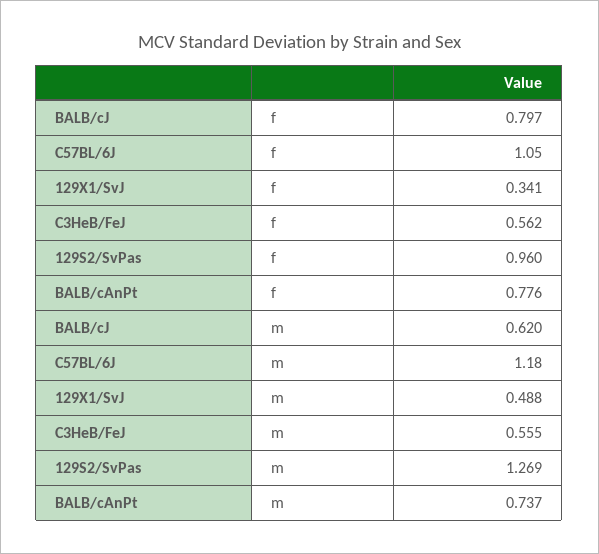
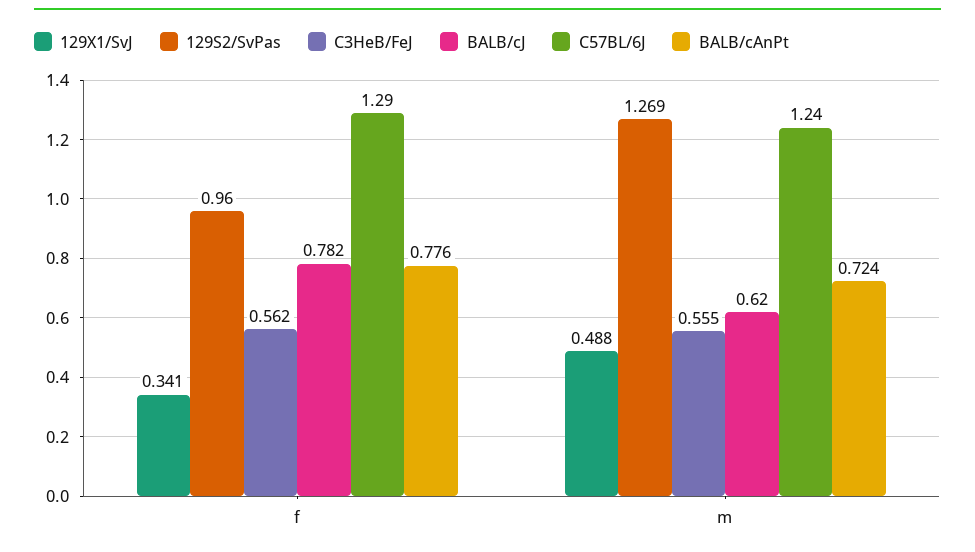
  {
    "BALB/cJ": {
-     "f": 0.797,
+     "f": 0.782,
      "m": 0.62
    },
    "C57BL/6J": {
-     "f": 1.05,
+     "f": 1.29,
-     "m": 1.18
+     "m": 1.24
    },
    "129X1/SvJ": {
      "f": 0.341,
      "m": 0.488
    },
    "C3HeB/FeJ": {
      "f": 0.562,
      "m": 0.555
    },
    "129S2/SvPas": {
      "f": 0.96,
      "m": 1.269
    },
    "BALB/cAnPt": {
      "f": 0.776,
-     "m": 0.737
+     "m": 0.724
    }
  }

